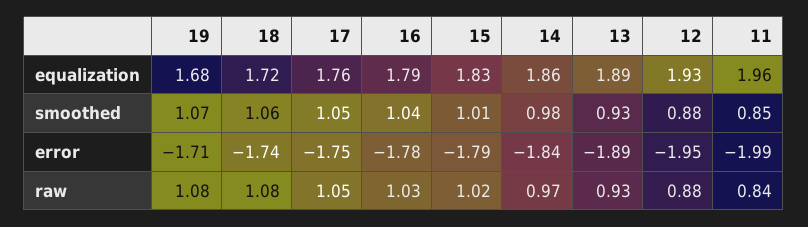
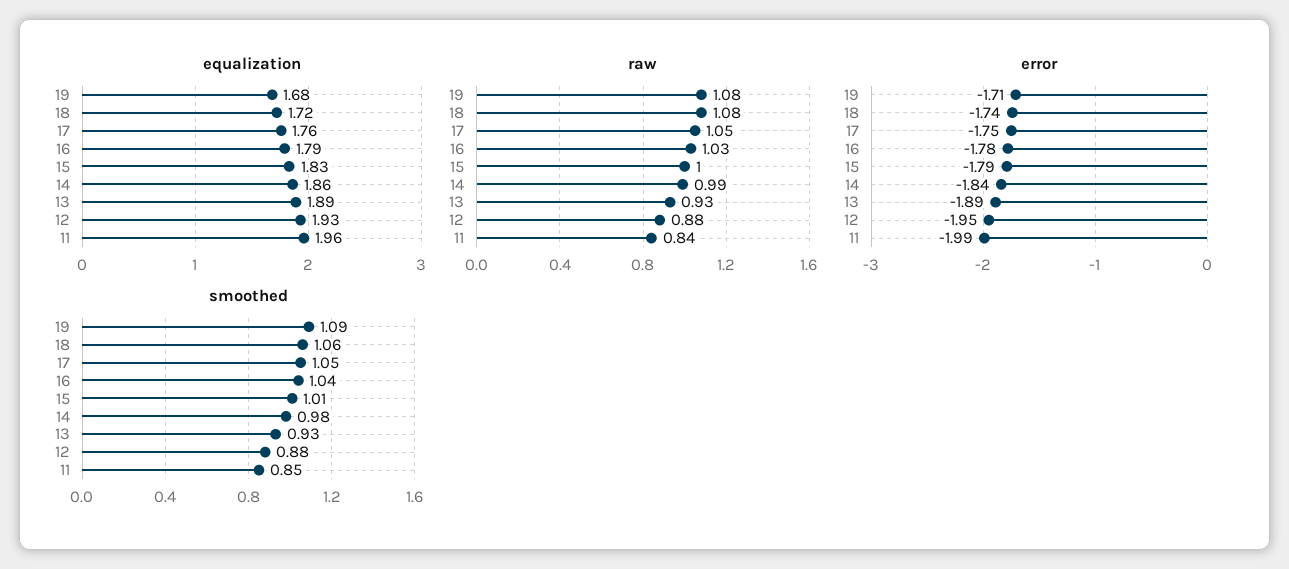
  {
    "equalization": {
      "19": 1.68,
      "18": 1.72,
      "17": 1.76,
      "16": 1.79,
      "15": 1.83,
      "14": 1.86,
      "13": 1.89,
      "12": 1.93,
      "11": 1.96
    },
    "smoothed": {
-     "19": 1.07,
+     "19": 1.09,
      "18": 1.06,
      "17": 1.05,
      "16": 1.04,
      "15": 1.01,
      "14": 0.98,
      "13": 0.93,
      "12": 0.88,
      "11": 0.85
    },
    "error": {
      "19": -1.71,
      "18": -1.74,
      "17": -1.75,
      "16": -1.78,
      "15": -1.79,
      "14": -1.84,
      "13": -1.89,
      "12": -1.95,
      "11": -1.99
    },
    "raw": {
      "19": 1.08,
      "18": 1.08,
      "17": 1.05,
      "16": 1.03,
-     "15": 1.02,
+     "15": 1,
-     "14": 0.97,
+     "14": 0.99,
      "13": 0.93,
      "12": 0.88,
      "11": 0.84
    }
  }

